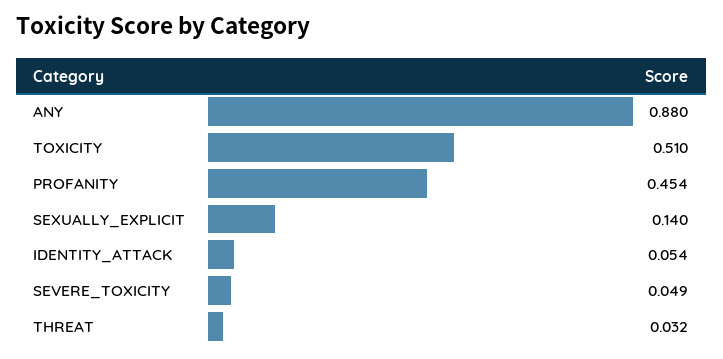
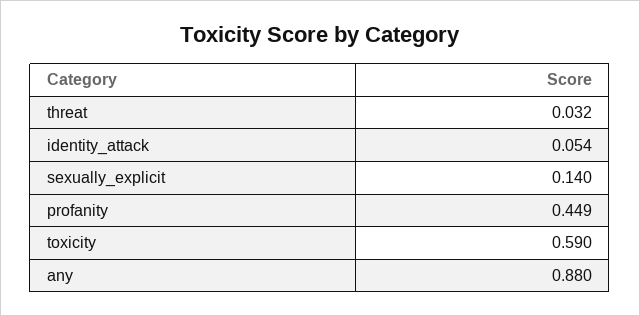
  {
    "ANY": 0.88,
-   "TOXICITY": 0.51,
+   "TOXICITY": 0.59,
-   "PROFANITY": 0.454,
+   "PROFANITY": 0.449,
    "SEXUALLY_EXPLICIT": 0.14,
    "IDENTITY_ATTACK": 0.054,
-   "SEVERE_TOXICITY": 0.049,
    "THREAT": 0.032
  }

